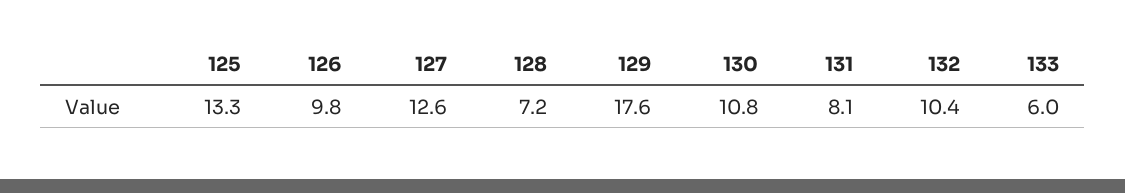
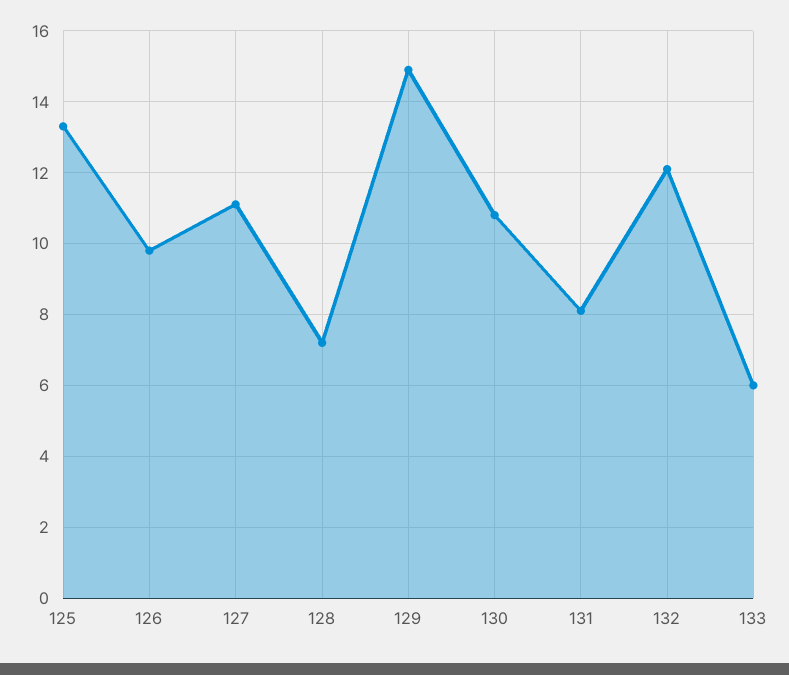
  {
    "125": 13.3,
    "126": 9.8,
-   "127": 12.6,
+   "127": 11,
    "128": 7.2,
-   "129": 17.6,
+   "129": 15,
    "130": 10.8,
    "131": 8.1,
-   "132": 10.4,
+   "132": 12,
    "133": 6
  }

